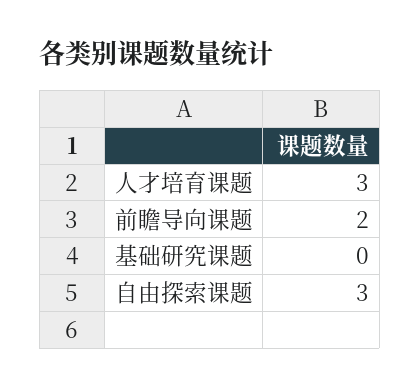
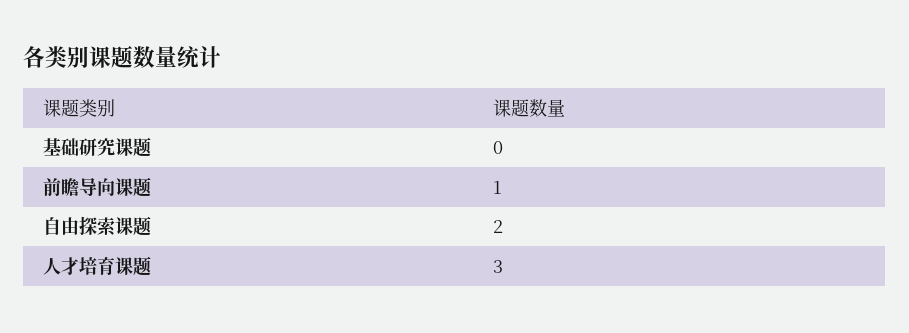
  {
    "人才培育课题": 3,
-   "前瞻导向课题": 2,
+   "前瞻导向课题": 1,
    "基础研究课题": 0,
-   "自由探索课题": 3
+   "自由探索课题": 2
  }

